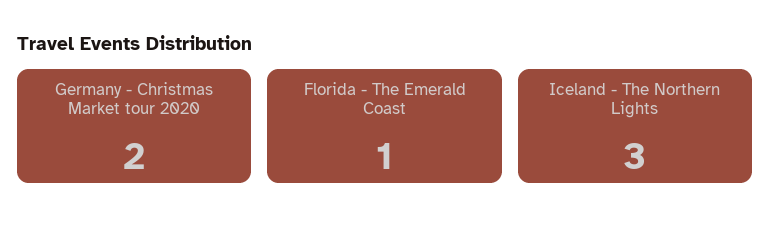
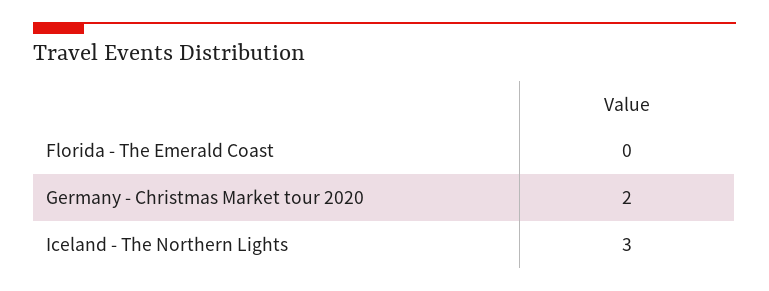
  {
    "Germany - Christmas Market tour 2020": 2,
-   "Florida - The Emerald Coast": 1,
+   "Florida - The Emerald Coast": 0,
    "Iceland - The Northern Lights": 3
  }

